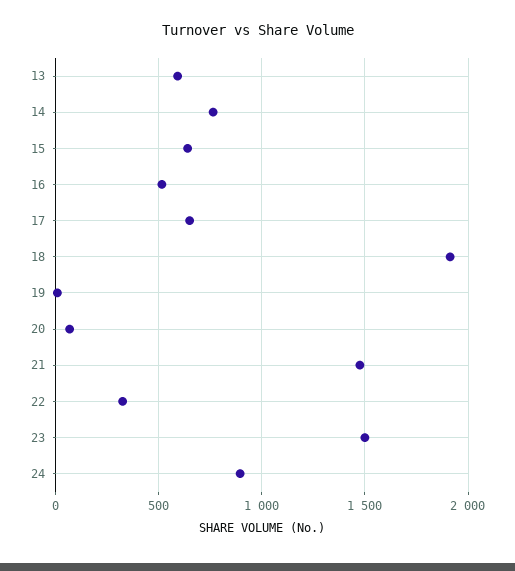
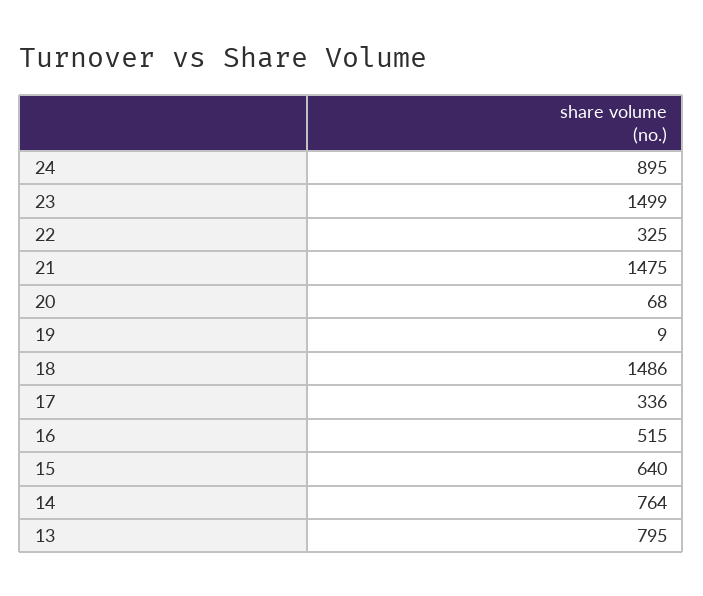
  {
-   "13": 600,
+   "13": 795,
    "14": 764,
    "15": 640,
    "16": 515,
-   "17": 650,
+   "17": 336,
-   "18": 1900,
+   "18": 1486,
    "19": 9,
    "20": 68,
    "21": 1475,
    "22": 325,
    "23": 1499,
    "24": 895
  }

